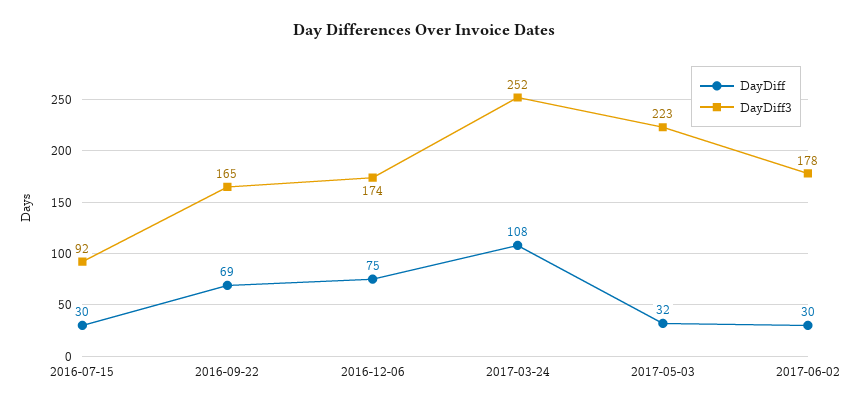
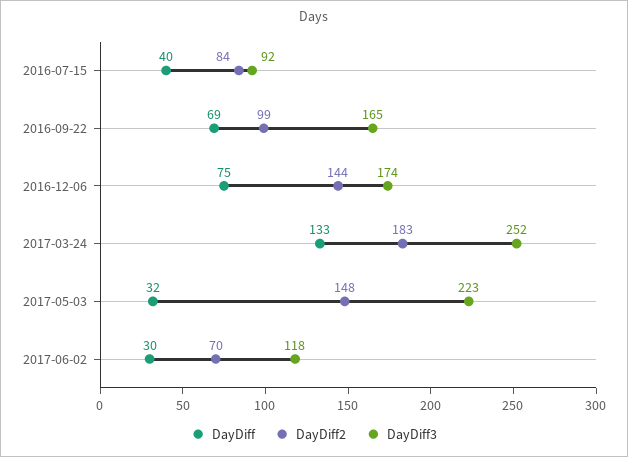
  {
    "DayDiff": {
-     "2016-07-15": 30,
+     "2016-07-15": 40,
      "2016-09-22": 69,
      "2016-12-06": 75,
-     "2017-03-24": 108,
+     "2017-03-24": 133,
      "2017-05-03": 32,
      "2017-06-02": 30
    },
    "DayDiff3": {
      "2016-07-15": 92,
      "2016-09-22": 165,
      "2016-12-06": 174,
      "2017-03-24": 252,
      "2017-05-03": 223,
-     "2017-06-02": 178
+     "2017-06-02": 118
-   }
+   },
+   "DayDiff2": {
+     "2016-07-15": 84,
+     "2016-09-22": 99,
+     "2016-12-06": 144,
+     "2017-03-24": 183,
+     "2017-05-03": 148,
+     "2017-06-02": 70
+   }
  }

